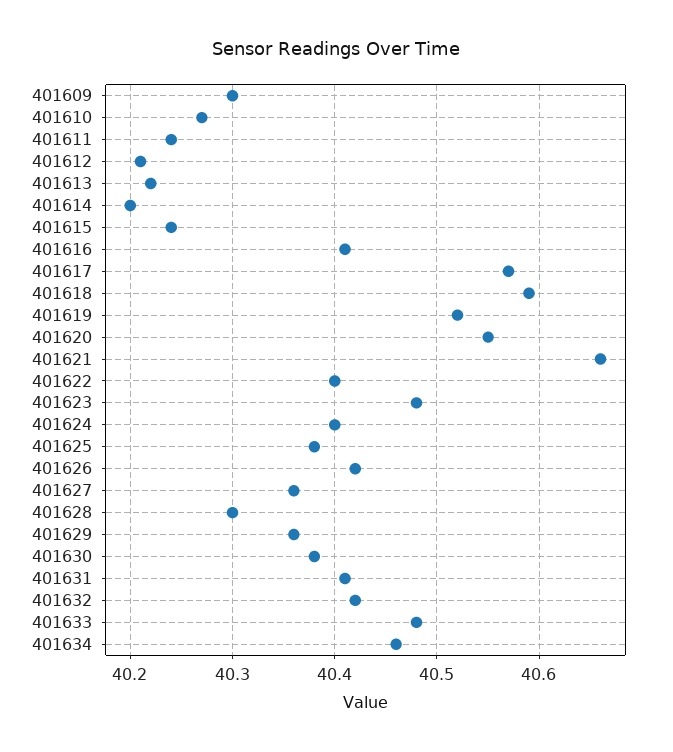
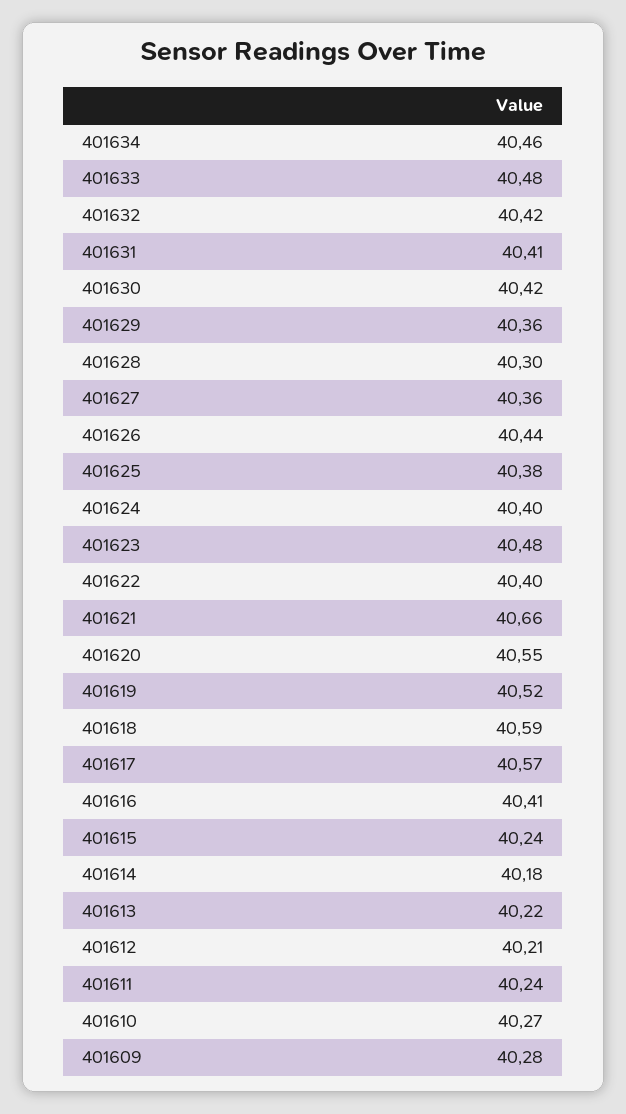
  {
-   "401609": 40.3,
+   "401609": 40.28,
    "401610": 40.27,
    "401611": 40.24,
    "401612": 40.21,
    "401613": 40.22,
-   "401614": 40.2,
+   "401614": 40.18,
    "401615": 40.24,
    "401616": 40.41,
    "401617": 40.57,
    "401618": 40.59,
    "401619": 40.52,
    "401620": 40.55,
    "401621": 40.66,
    "401622": 40.4,
    "401623": 40.48,
    "401624": 40.4,
    "401625": 40.38,
-   "401626": 40.42,
+   "401626": 40.44,
    "401627": 40.36,
    "401628": 40.3,
    "401629": 40.36,
-   "401630": 40.38,
+   "401630": 40.42,
    "401631": 40.41,
    "401632": 40.42,
    "401633": 40.48,
    "401634": 40.46
  }

